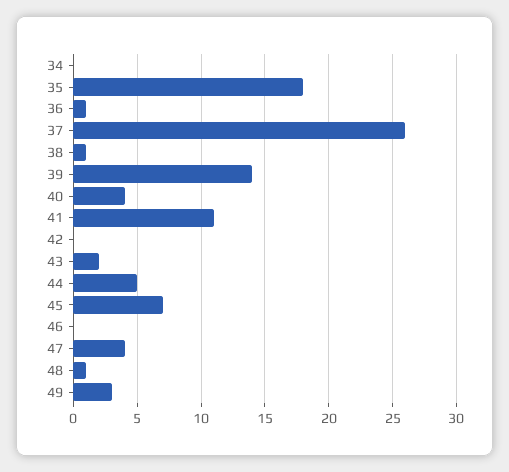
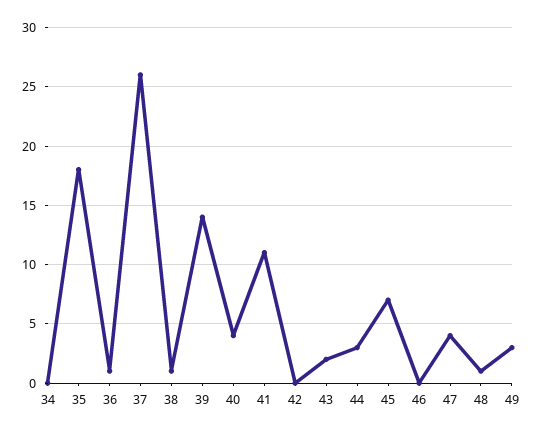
  {
    "34": 0,
    "35": 18,
    "36": 1,
    "37": 26,
    "38": 1,
    "39": 14,
    "40": 4,
    "41": 11,
    "42": 0,
    "43": 2,
-   "44": 5,
+   "44": 3,
    "45": 7,
    "46": 0,
    "47": 4,
    "48": 1,
    "49": 3
  }

